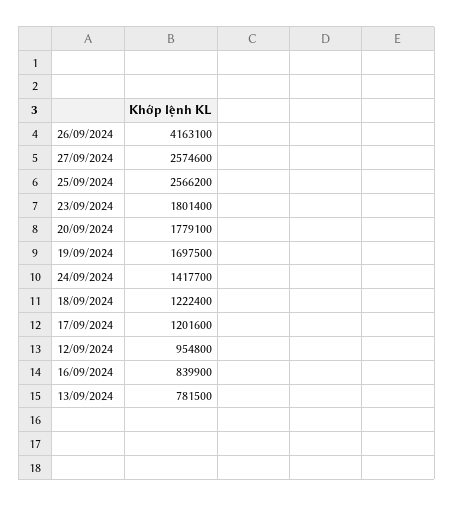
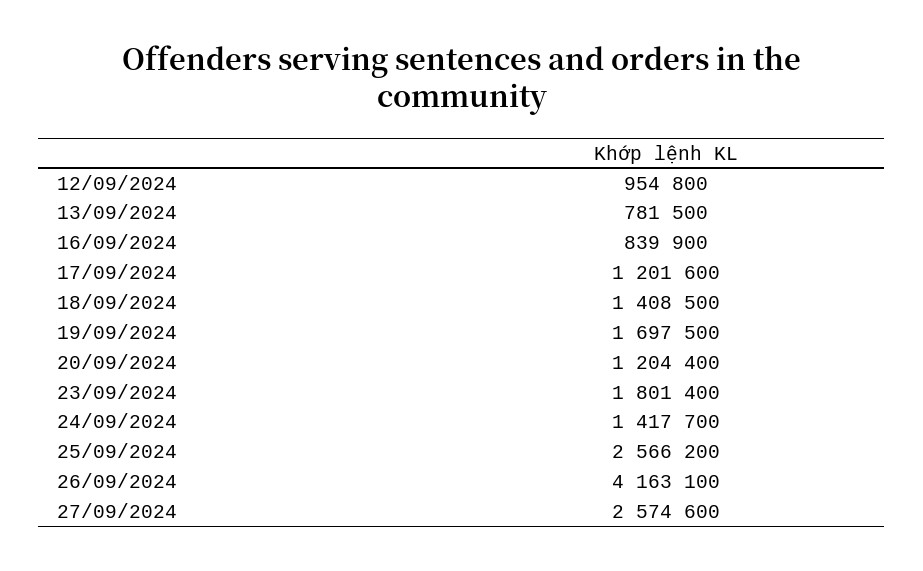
  {
    "26/09/2024": 4163100,
    "27/09/2024": 2574600,
    "25/09/2024": 2566200,
    "23/09/2024": 1801400,
-   "20/09/2024": 1779100,
+   "20/09/2024": 1204400,
    "19/09/2024": 1697500,
    "24/09/2024": 1417700,
-   "18/09/2024": 1222400,
+   "18/09/2024": 1408500,
    "17/09/2024": 1201600,
    "12/09/2024": 954800,
    "16/09/2024": 839900,
    "13/09/2024": 781500
  }

